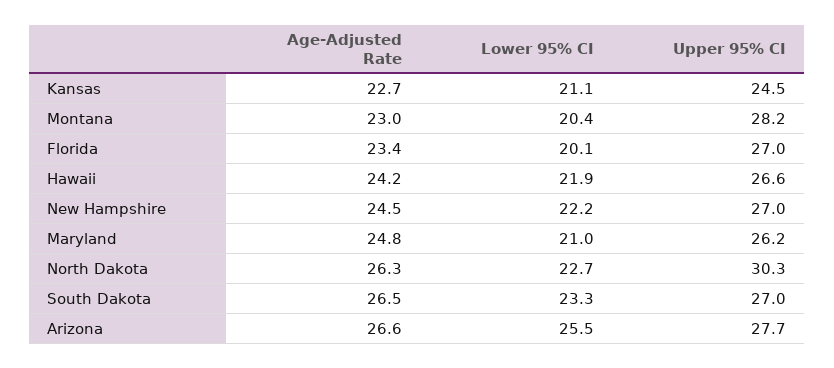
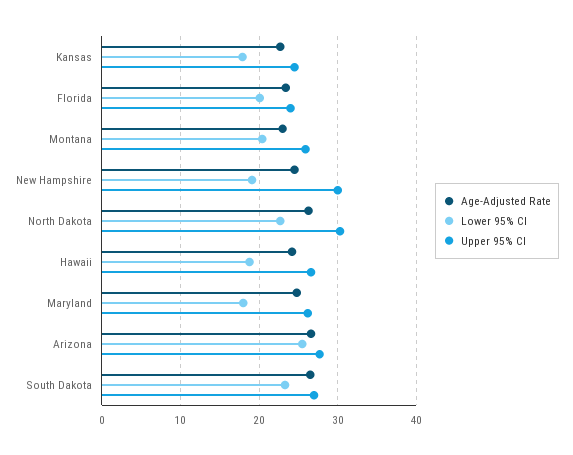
  {
    "Age-Adjusted Rate": {
      "Kansas": 22.7,
      "Montana": 23,
      "Florida": 23.4,
      "Hawaii": 24.2,
      "New Hampshire": 24.5,
      "Maryland": 24.8,
      "North Dakota": 26.3,
      "South Dakota": 26.5,
      "Arizona": 26.6
    },
    "Lower 95% CI": {
-     "Kansas": 21.1,
+     "Kansas": 18,
      "Montana": 20.4,
      "Florida": 20.1,
-     "Hawaii": 21.9,
+     "Hawaii": 19,
-     "New Hampshire": 22.2,
+     "New Hampshire": 19,
-     "Maryland": 21,
+     "Maryland": 18,
      "North Dakota": 22.7,
      "South Dakota": 23.3,
      "Arizona": 25.5
    },
    "Upper 95% CI": {
      "Kansas": 24.5,
-     "Montana": 28.2,
+     "Montana": 26,
-     "Florida": 27,
+     "Florida": 24,
      "Hawaii": 26.6,
-     "New Hampshire": 27,
+     "New Hampshire": 30,
      "Maryland": 26.2,
      "North Dakota": 30.3,
      "South Dakota": 27,
      "Arizona": 27.7
    }
  }

